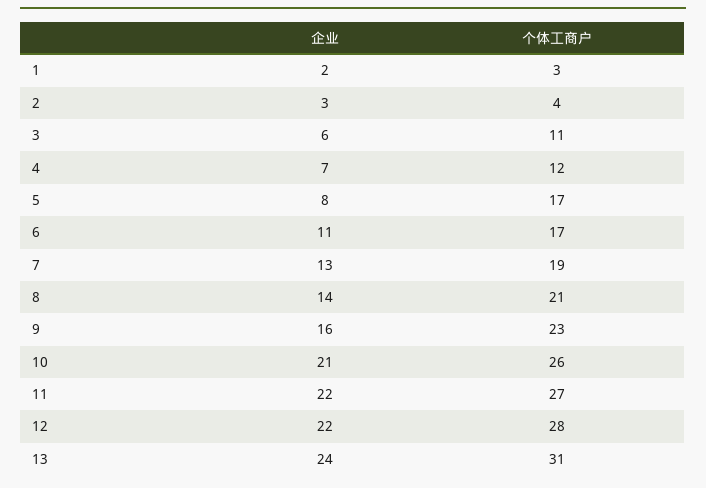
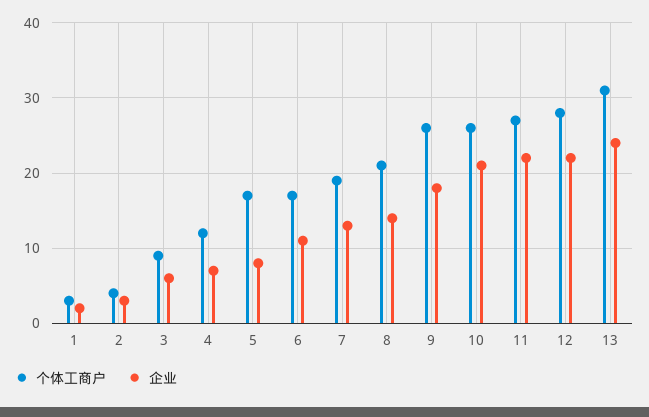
  {
    "企业": {
      "1": 2,
      "2": 3,
      "3": 6,
      "4": 7,
      "5": 8,
      "6": 11,
      "7": 13,
      "8": 14,
-     "9": 16,
+     "9": 18,
      "10": 21,
      "11": 22,
      "12": 22,
      "13": 24
    },
    "个体工商户": {
      "1": 3,
      "2": 4,
-     "3": 11,
+     "3": 9,
      "4": 12,
      "5": 17,
      "6": 17,
      "7": 19,
      "8": 21,
-     "9": 23,
+     "9": 26,
      "10": 26,
      "11": 27,
      "12": 28,
      "13": 31
    }
  }

